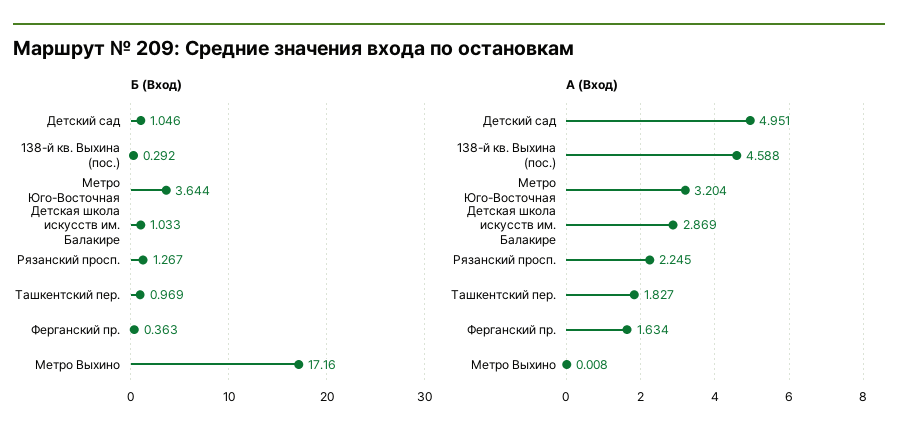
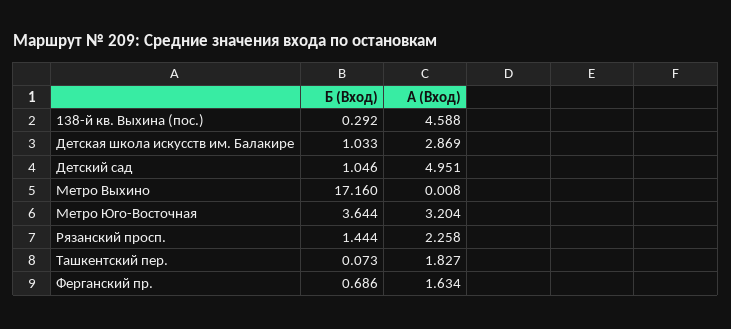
  {
    "Б (Вход)": {
      "Детский сад": 1.046,
      "138-й кв. Выхина (пос.)": 0.292,
      "Метро Юго-Восточная": 3.644,
      "Детская школа искусств им. Балакире": 1.033,
-     "Рязанский просп.": 1.267,
+     "Рязанский просп.": 1.444,
-     "Ташкентский пер.": 0.969,
+     "Ташкентский пер.": 0.073,
-     "Ферганский пр.": 0.363,
+     "Ферганский пр.": 0.686,
      "Метро Выхино": 17.16
    },
    "А (Вход)": {
      "Детский сад": 4.951,
      "138-й кв. Выхина (пос.)": 4.588,
      "Метро Юго-Восточная": 3.204,
      "Детская школа искусств им. Балакире": 2.869,
-     "Рязанский просп.": 2.245,
+     "Рязанский просп.": 2.258,
      "Ташкентский пер.": 1.827,
      "Ферганский пр.": 1.634,
      "Метро Выхино": 0.008
    }
  }

